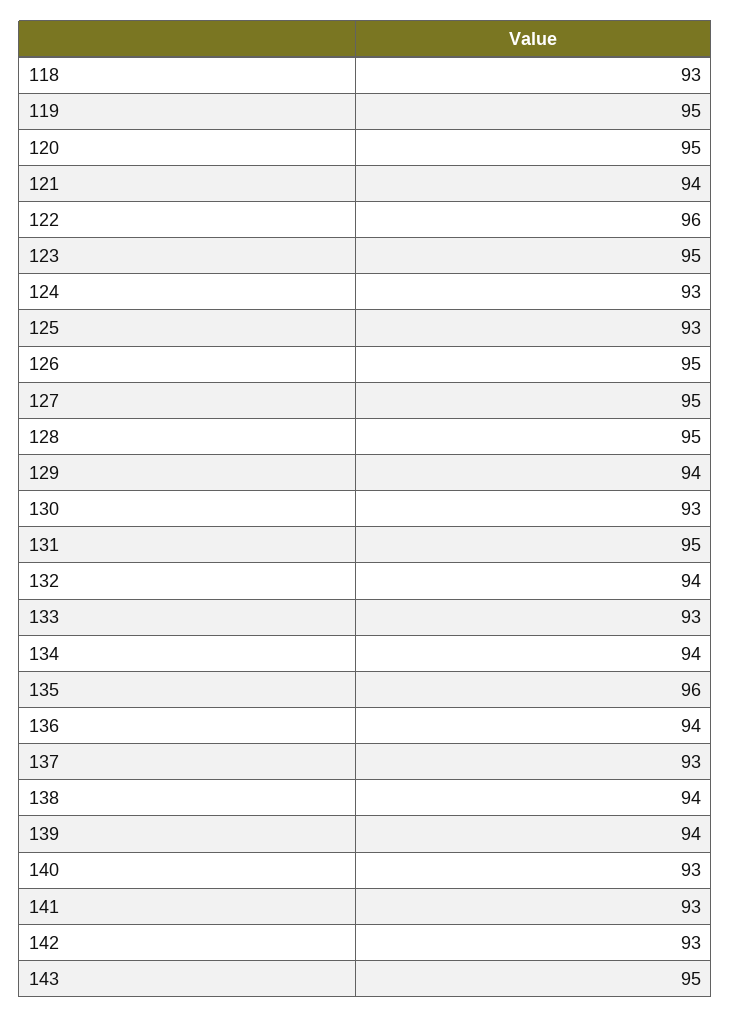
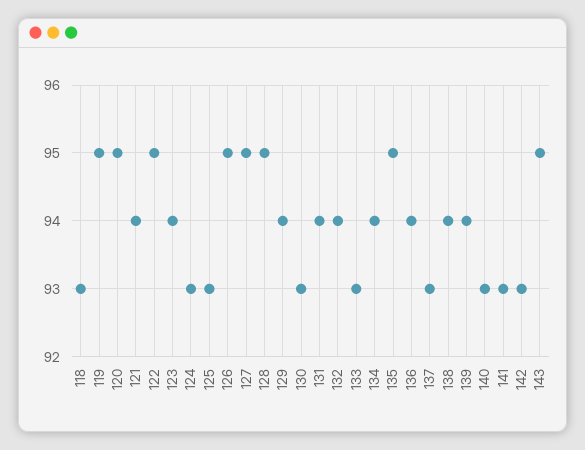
  {
    "118": 93,
    "119": 95,
    "120": 95,
    "121": 94,
-   "122": 96,
+   "122": 95,
-   "123": 95,
+   "123": 94,
    "124": 93,
    "125": 93,
    "126": 95,
    "127": 95,
    "128": 95,
    "129": 94,
    "130": 93,
-   "131": 95,
+   "131": 94,
    "132": 94,
    "133": 93,
    "134": 94,
-   "135": 96,
+   "135": 95,
    "136": 94,
    "137": 93,
    "138": 94,
    "139": 94,
    "140": 93,
    "141": 93,
    "142": 93,
    "143": 95
  }

